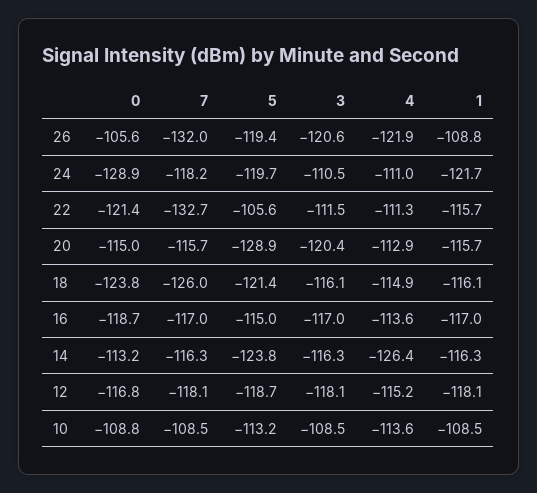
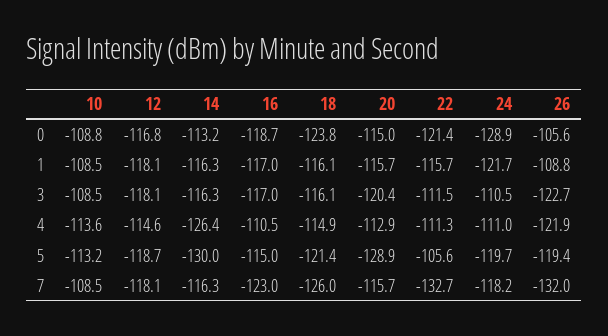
  {
    "0": {
      "26": -105.6,
      "24": -128.9,
      "22": -121.4,
      "20": -115,
      "18": -123.8,
      "16": -118.7,
      "14": -113.2,
      "12": -116.8,
      "10": -108.8
    },
    "7": {
      "26": -132,
      "24": -118.2,
      "22": -132.7,
      "20": -115.7,
      "18": -126,
-     "16": -117,
+     "16": -123,
      "14": -116.3,
      "12": -118.1,
      "10": -108.5
    },
    "5": {
      "26": -119.4,
      "24": -119.7,
      "22": -105.6,
      "20": -128.9,
      "18": -121.4,
      "16": -115,
-     "14": -123.8,
+     "14": -130,
      "12": -118.7,
      "10": -113.2
    },
    "3": {
-     "26": -120.6,
+     "26": -122.7,
      "24": -110.5,
      "22": -111.5,
      "20": -120.4,
      "18": -116.1,
      "16": -117,
      "14": -116.3,
      "12": -118.1,
      "10": -108.5
    },
    "4": {
      "26": -121.9,
      "24": -111,
      "22": -111.3,
      "20": -112.9,
      "18": -114.9,
-     "16": -113.6,
+     "16": -110.5,
      "14": -126.4,
-     "12": -115.2,
+     "12": -114.6,
      "10": -113.6
    },
    "1": {
      "26": -108.8,
      "24": -121.7,
      "22": -115.7,
      "20": -115.7,
      "18": -116.1,
      "16": -117,
      "14": -116.3,
      "12": -118.1,
      "10": -108.5
    }
  }

